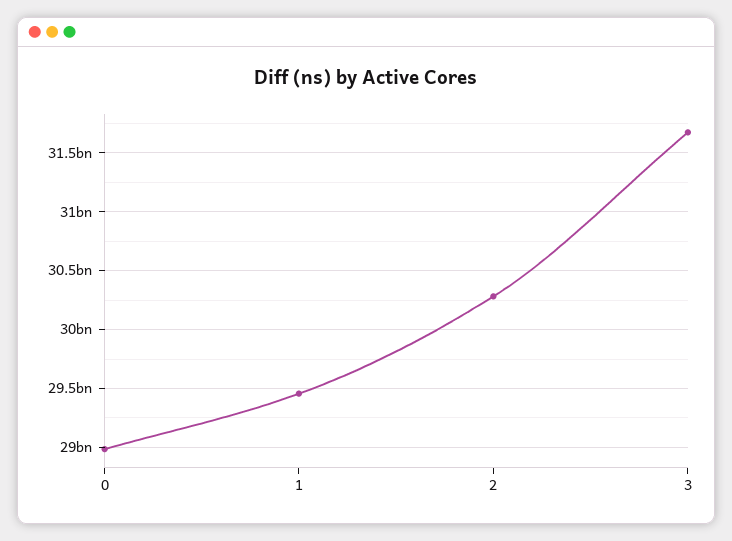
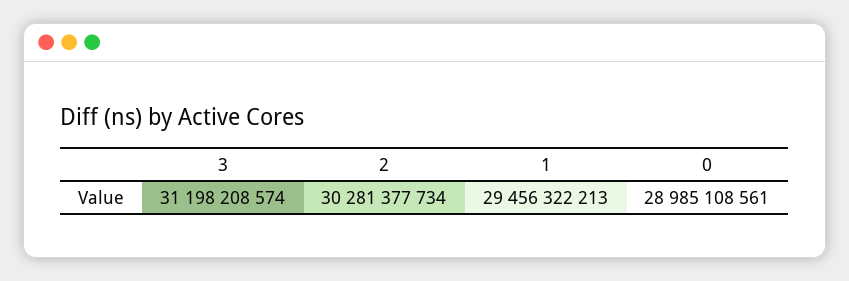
  {
    "0": 28985108561,
    "1": 29456322213,
    "2": 30281377734,
-   "3": 31700000000
+   "3": 31198208574
  }

